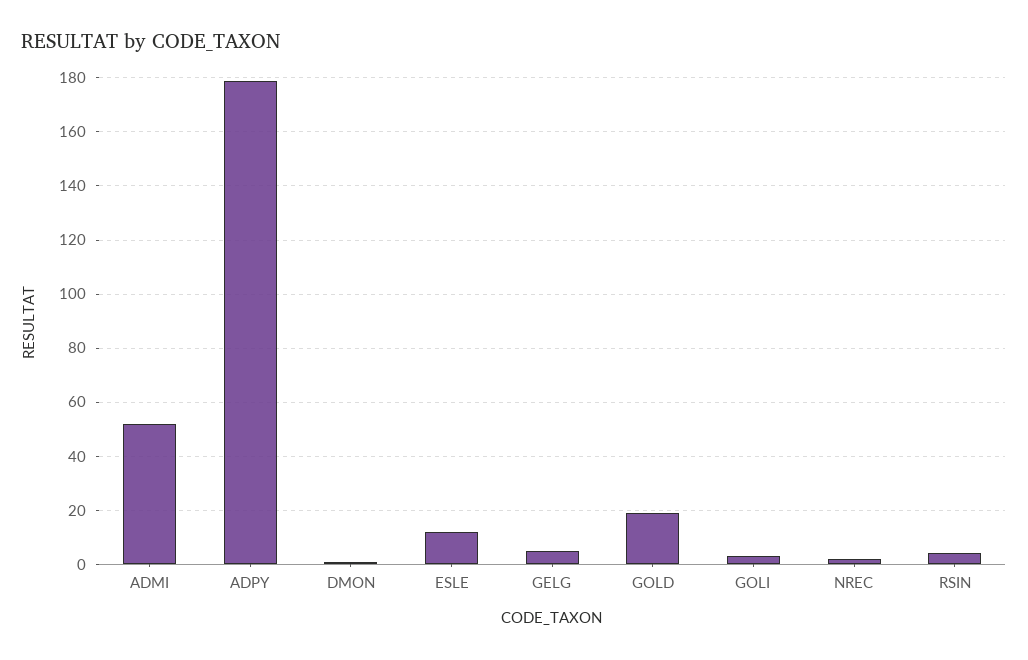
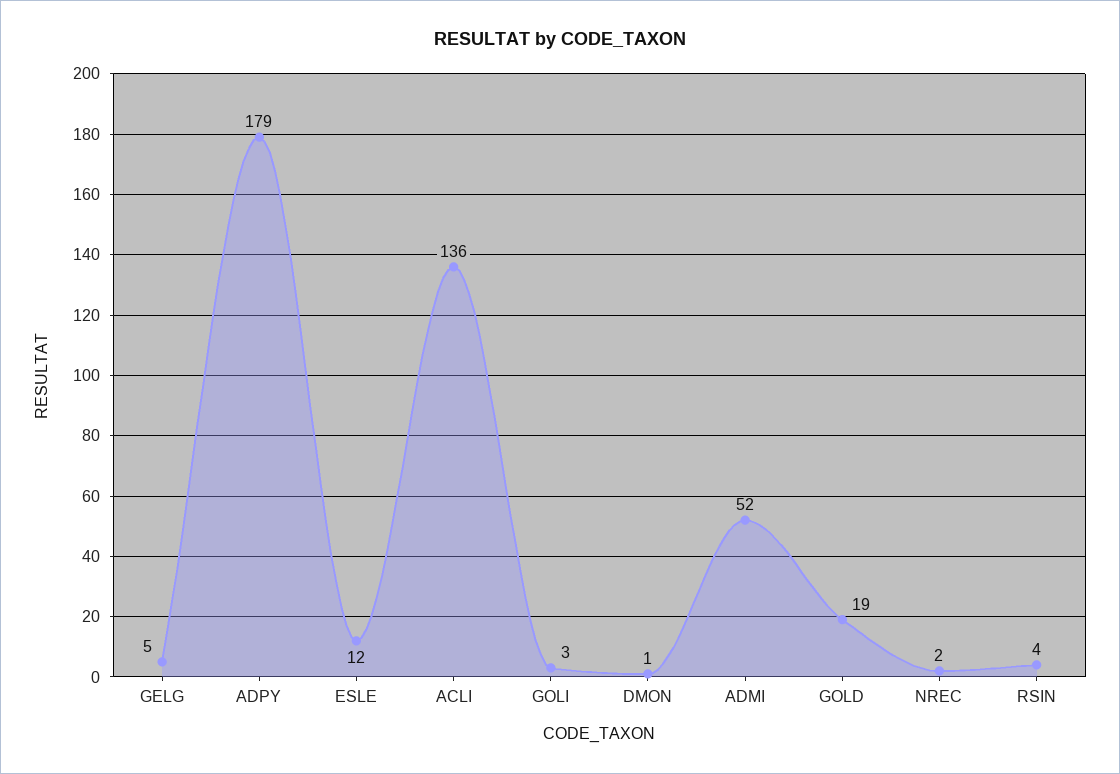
  {
    "ADMI": 52,
    "ADPY": 179,
    "DMON": 1,
    "ESLE": 12,
    "GELG": 5,
    "GOLD": 19,
    "GOLI": 3,
    "NREC": 2,
-   "RSIN": 4
+   "RSIN": 4,
+   "ACLI": 136
  }

